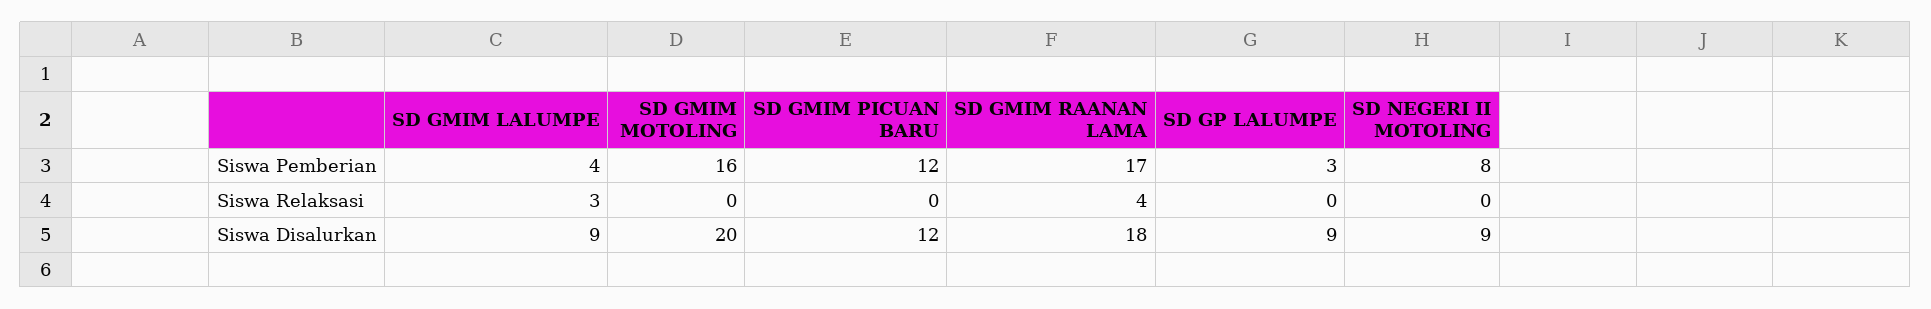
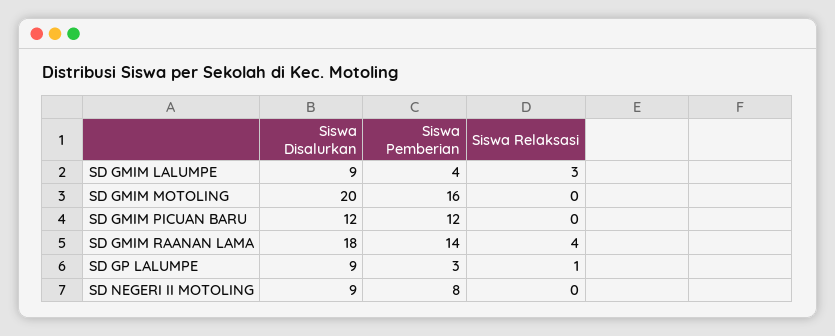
  {
    "SD GMIM LALUMPE": {
      "Siswa Pemberian": 4,
      "Siswa Relaksasi": 3,
      "Siswa Disalurkan": 9
    },
    "SD GMIM MOTOLING": {
      "Siswa Pemberian": 16,
      "Siswa Relaksasi": 0,
      "Siswa Disalurkan": 20
    },
    "SD GMIM PICUAN BARU": {
      "Siswa Pemberian": 12,
      "Siswa Relaksasi": 0,
      "Siswa Disalurkan": 12
    },
    "SD GMIM RAANAN LAMA": {
-     "Siswa Pemberian": 17,
+     "Siswa Pemberian": 14,
      "Siswa Relaksasi": 4,
      "Siswa Disalurkan": 18
    },
    "SD GP LALUMPE": {
      "Siswa Pemberian": 3,
-     "Siswa Relaksasi": 0,
+     "Siswa Relaksasi": 1,
      "Siswa Disalurkan": 9
    },
    "SD NEGERI II MOTOLING": {
      "Siswa Pemberian": 8,
      "Siswa Relaksasi": 0,
      "Siswa Disalurkan": 9
    }
  }

